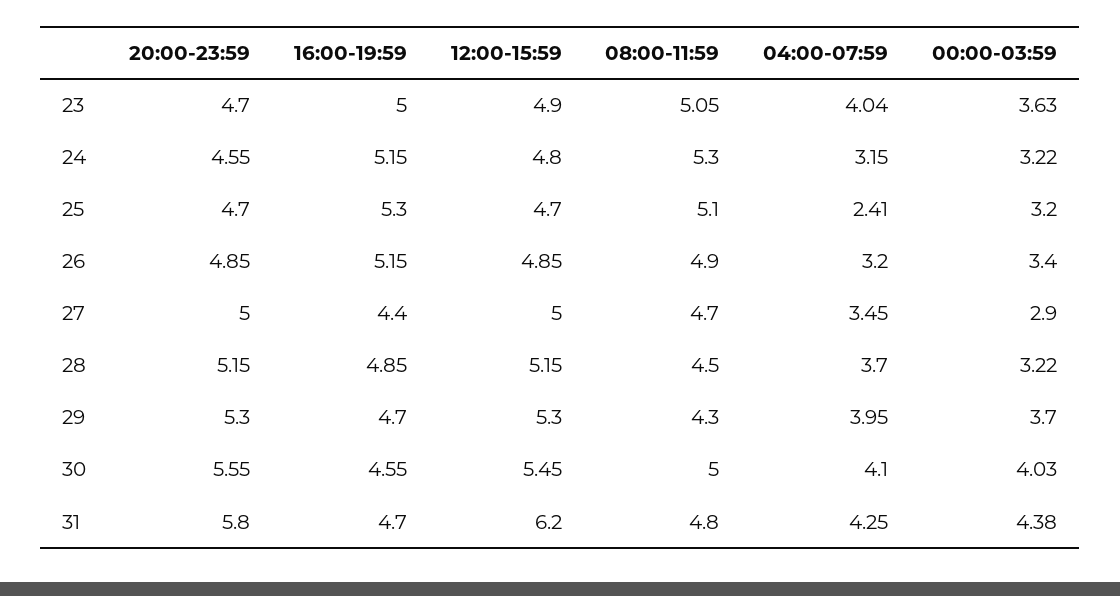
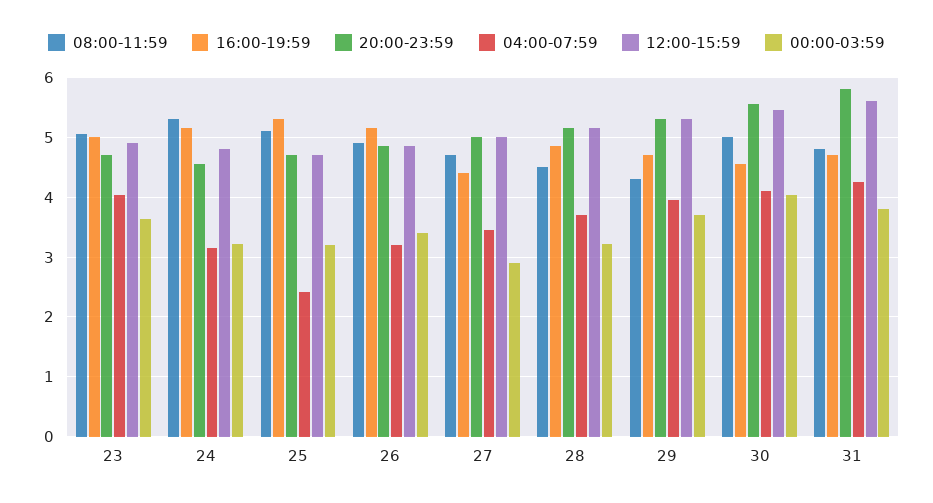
  {
    "20:00-23:59": {
      "23": 4.7,
      "24": 4.55,
      "25": 4.7,
      "26": 4.85,
      "27": 5,
      "28": 5.15,
      "29": 5.3,
      "30": 5.55,
      "31": 5.8
    },
    "16:00-19:59": {
      "23": 5,
      "24": 5.15,
      "25": 5.3,
      "26": 5.15,
      "27": 4.4,
      "28": 4.85,
      "29": 4.7,
      "30": 4.55,
      "31": 4.7
    },
    "12:00-15:59": {
      "23": 4.9,
      "24": 4.8,
      "25": 4.7,
      "26": 4.85,
      "27": 5,
      "28": 5.15,
      "29": 5.3,
      "30": 5.45,
-     "31": 6.2
+     "31": 5.6
    },
    "08:00-11:59": {
      "23": 5.05,
      "24": 5.3,
      "25": 5.1,
      "26": 4.9,
      "27": 4.7,
      "28": 4.5,
      "29": 4.3,
      "30": 5,
      "31": 4.8
    },
    "04:00-07:59": {
      "23": 4.04,
      "24": 3.15,
      "25": 2.41,
      "26": 3.2,
      "27": 3.45,
      "28": 3.7,
      "29": 3.95,
      "30": 4.1,
      "31": 4.25
    },
    "00:00-03:59": {
      "23": 3.63,
      "24": 3.22,
      "25": 3.2,
      "26": 3.4,
      "27": 2.9,
      "28": 3.22,
      "29": 3.7,
      "30": 4.03,
-     "31": 4.38
+     "31": 3.8
    }
  }

